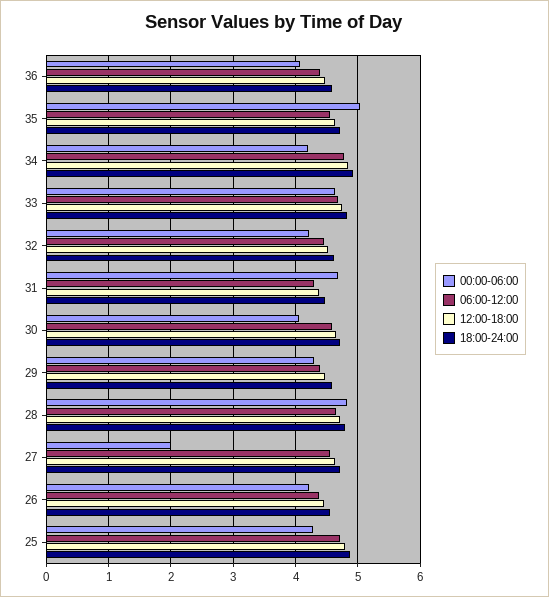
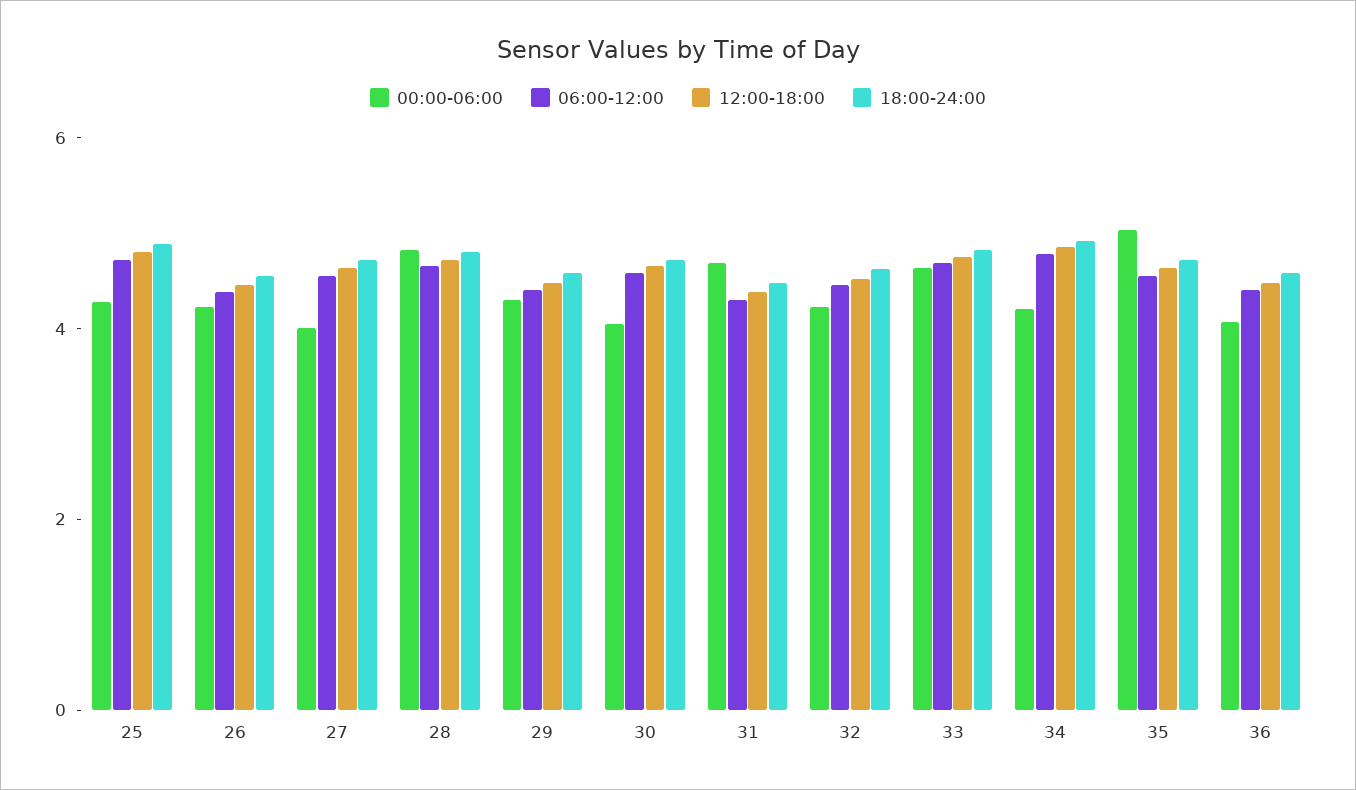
  {
    "00:00-06:00": {
      "36": 4.1,
      "35": 5,
      "34": 4.2,
      "33": 4.6,
      "32": 4.2,
      "31": 4.7,
      "30": 4.1,
      "29": 4.3,
      "28": 4.8,
-     "27": 2,
+     "27": 4,
      "26": 4.2,
      "25": 4.3
    },
    "06:00-12:00": {
      "36": 4.4,
      "35": 4.6,
      "34": 4.8,
      "33": 4.7,
      "32": 4.5,
      "31": 4.3,
      "30": 4.6,
      "29": 4.4,
      "28": 4.7,
      "27": 4.6,
      "26": 4.4,
      "25": 4.7
    },
    "12:00-18:00": {
      "36": 4.5,
      "35": 4.6,
      "34": 4.9,
      "33": 4.8,
      "32": 4.5,
      "31": 4.4,
      "30": 4.7,
      "29": 4.5,
      "28": 4.7,
      "27": 4.6,
      "26": 4.5,
      "25": 4.8
    },
    "18:00-24:00": {
      "36": 4.6,
      "35": 4.7,
      "34": 4.9,
      "33": 4.8,
      "32": 4.6,
      "31": 4.5,
      "30": 4.7,
      "29": 4.6,
      "28": 4.8,
      "27": 4.7,
      "26": 4.6,
      "25": 4.9
    }
  }

